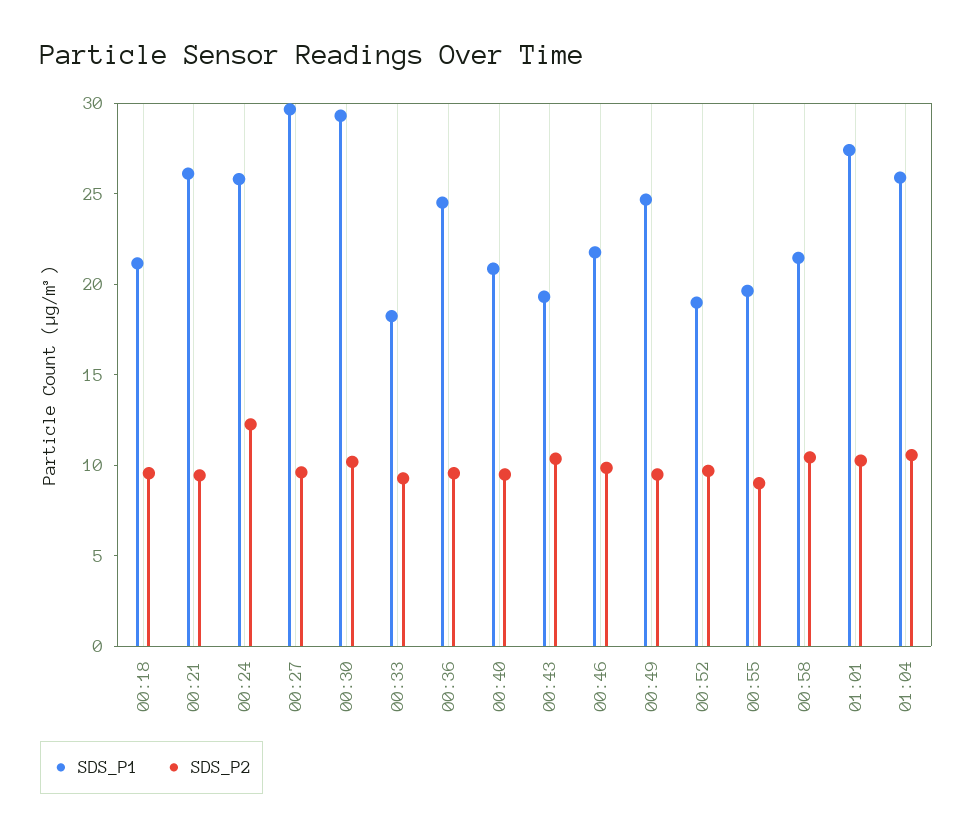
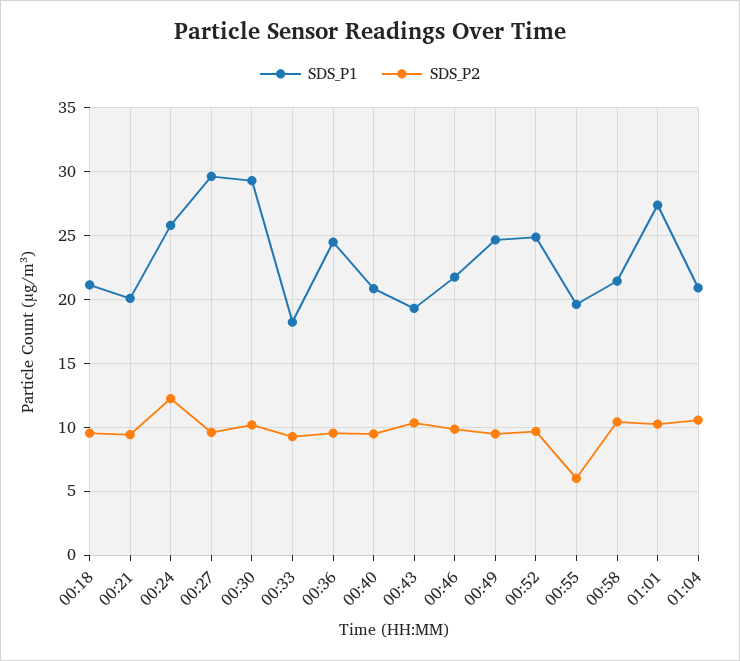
  {
    "SDS_P1": {
      "00:18": 21,
-     "00:21": 26,
+     "00:21": 20,
      "00:24": 26,
      "00:27": 29.5,
      "00:30": 29.5,
      "00:33": 18,
      "00:36": 24.5,
      "00:40": 21,
      "00:43": 19.5,
      "00:46": 22,
      "00:49": 24.5,
-     "00:52": 19,
+     "00:52": 25,
      "00:55": 19.5,
      "00:58": 21.5,
      "01:01": 27.5,
-     "01:04": 26
+     "01:04": 21
    },
    "SDS_P2": {
      "00:18": 9.5,
      "00:21": 9.5,
      "00:24": 12.5,
      "00:27": 9.5,
      "00:30": 10,
      "00:33": 9.5,
      "00:36": 9.5,
      "00:40": 9.5,
      "00:43": 10.5,
      "00:46": 10,
      "00:49": 9.5,
      "00:52": 9.5,
-     "00:55": 9,
+     "00:55": 6,
      "00:58": 10.5,
      "01:01": 10.5,
      "01:04": 10.5
    }
  }

